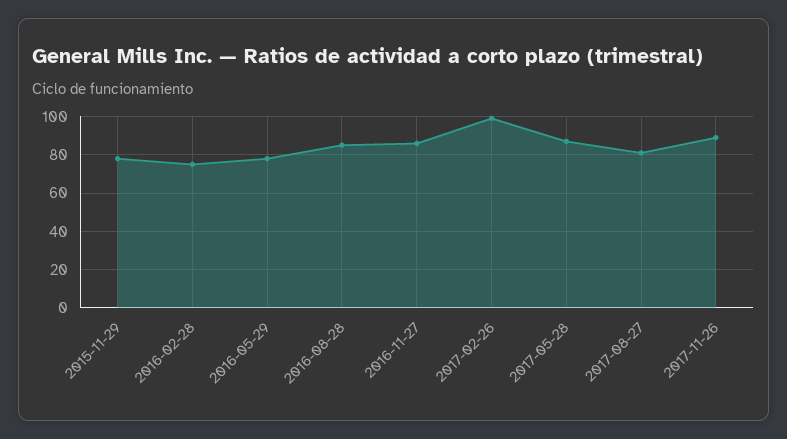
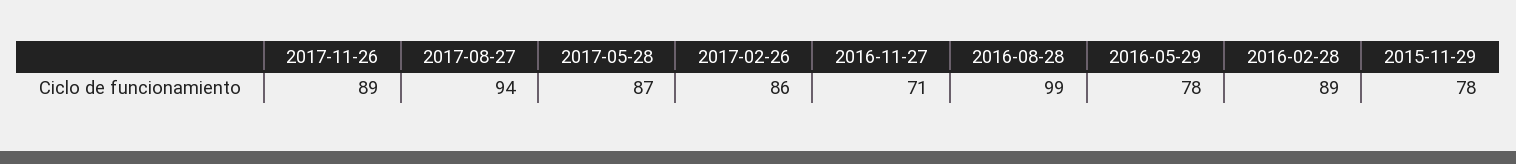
  {
    "2015-11-29": 78,
-   "2016-02-28": 75,
+   "2016-02-28": 89,
    "2016-05-29": 78,
-   "2016-08-28": 85,
+   "2016-08-28": 99,
-   "2016-11-27": 85,
+   "2016-11-27": 71,
-   "2017-02-26": 100,
+   "2017-02-26": 86,
    "2017-05-28": 87,
-   "2017-08-27": 80,
+   "2017-08-27": 94,
    "2017-11-26": 89
  }

